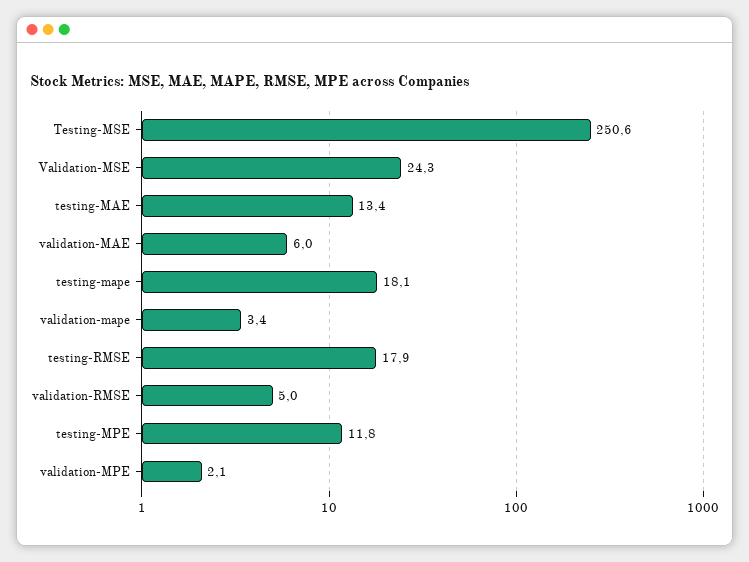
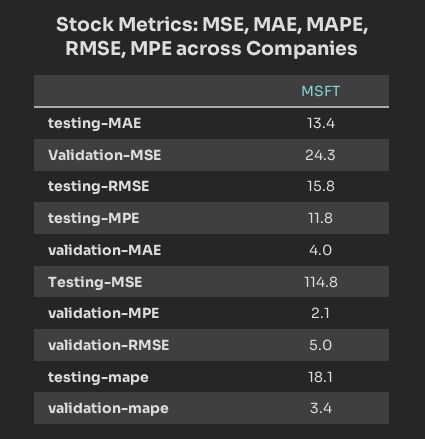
  {
-   "Testing-MSE": 250.6,
+   "Testing-MSE": 114.8,
    "Validation-MSE": 24.3,
    "testing-MAE": 13.4,
-   "validation-MAE": 6,
+   "validation-MAE": 4,
    "testing-mape": 18.1,
    "validation-mape": 3.4,
-   "testing-RMSE": 17.9,
+   "testing-RMSE": 15.8,
    "validation-RMSE": 5,
    "testing-MPE": 11.8,
    "validation-MPE": 2.1
  }

